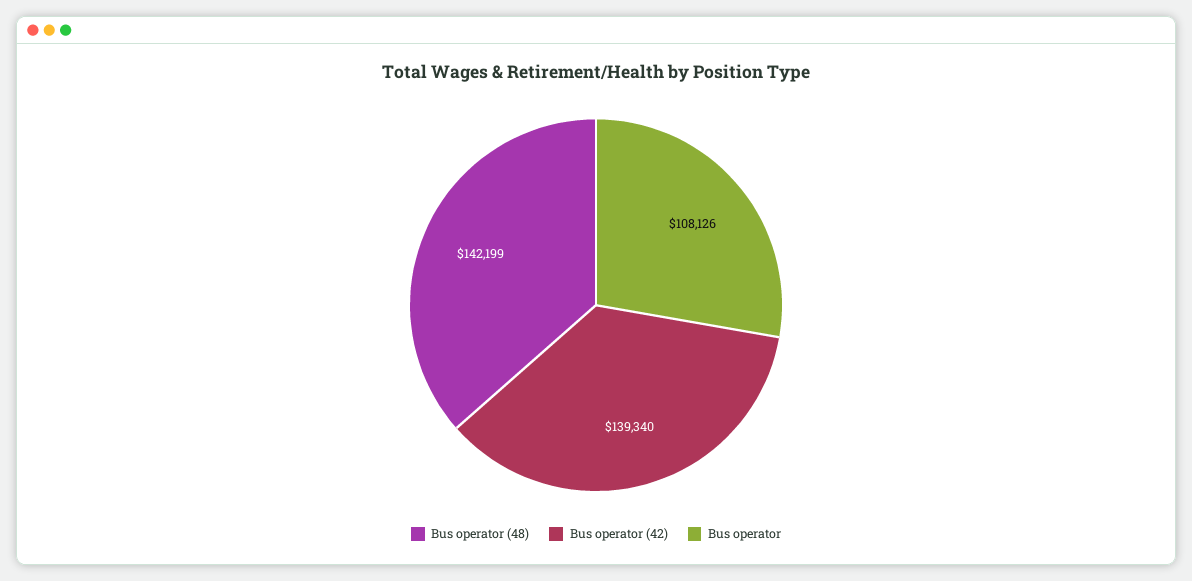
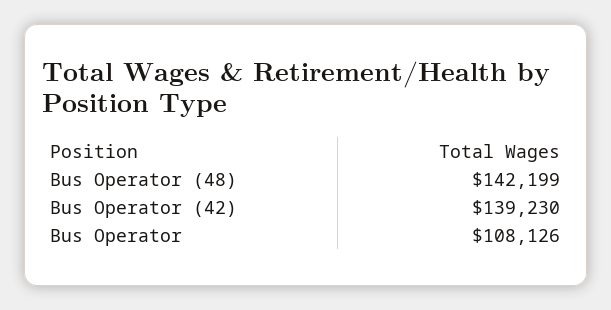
  {
    "Bus operator (48)": 142199,
-   "Bus operator (42)": 139340,
+   "Bus operator (42)": 139230,
    "Bus operator": 108126
  }

